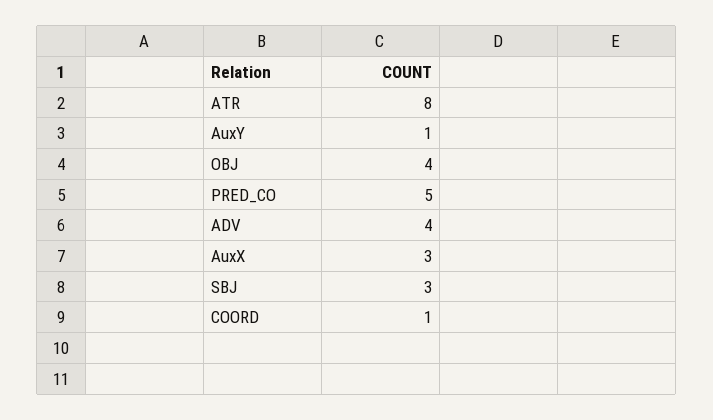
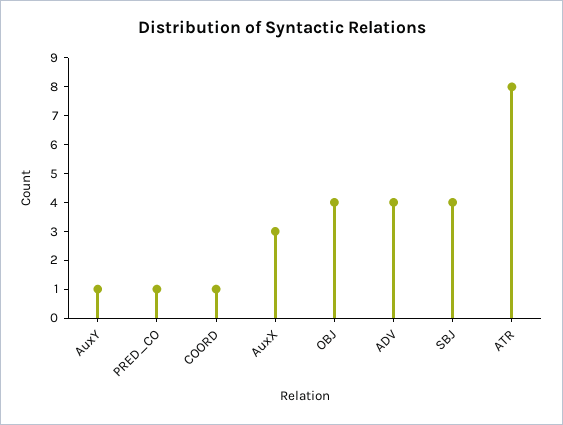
  {
    "ATR": 8,
    "AuxY": 1,
    "OBJ": 4,
-   "PRED_CO": 5,
+   "PRED_CO": 1,
    "ADV": 4,
    "AuxX": 3,
-   "SBJ": 3,
+   "SBJ": 4,
    "COORD": 1
  }

